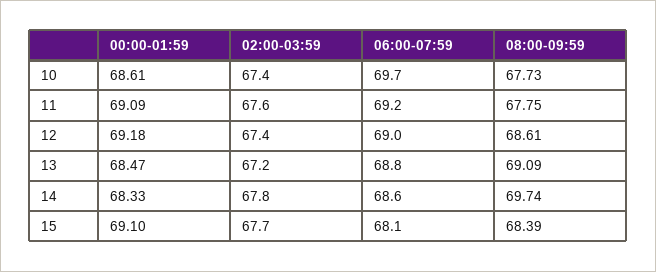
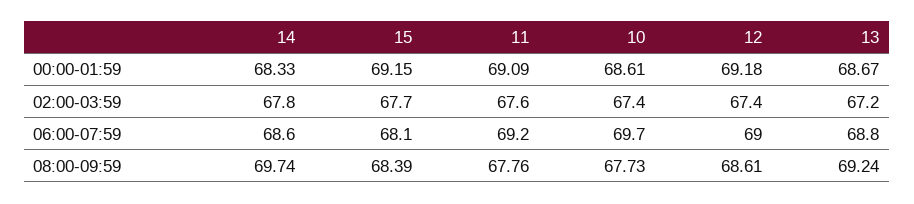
  {
    "00:00-01:59": {
      "10": 68.61,
      "11": 69.09,
      "12": 69.18,
-     "13": 68.47,
+     "13": 68.67,
      "14": 68.33,
-     "15": 69.1
+     "15": 69.15
    },
    "02:00-03:59": {
      "10": 67.4,
      "11": 67.6,
      "12": 67.4,
      "13": 67.2,
      "14": 67.8,
      "15": 67.7
    },
    "06:00-07:59": {
      "10": 69.7,
      "11": 69.2,
      "12": 69,
      "13": 68.8,
      "14": 68.6,
      "15": 68.1
    },
    "08:00-09:59": {
      "10": 67.73,
-     "11": 67.75,
+     "11": 67.76,
      "12": 68.61,
-     "13": 69.09,
+     "13": 69.24,
      "14": 69.74,
      "15": 68.39
    }
  }

